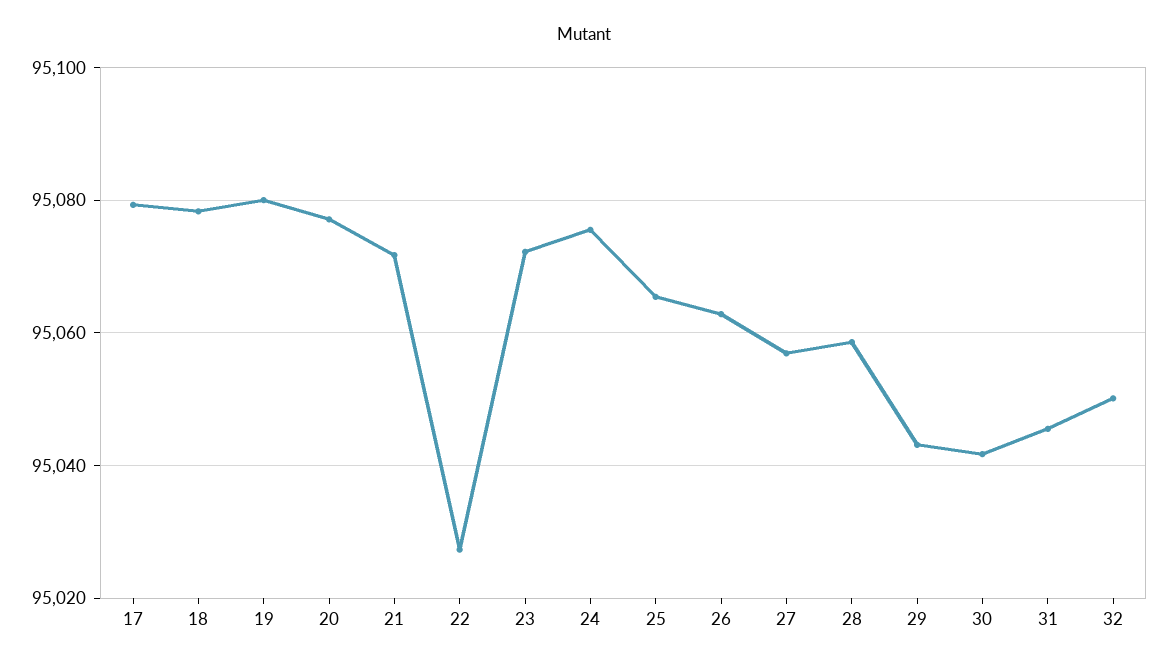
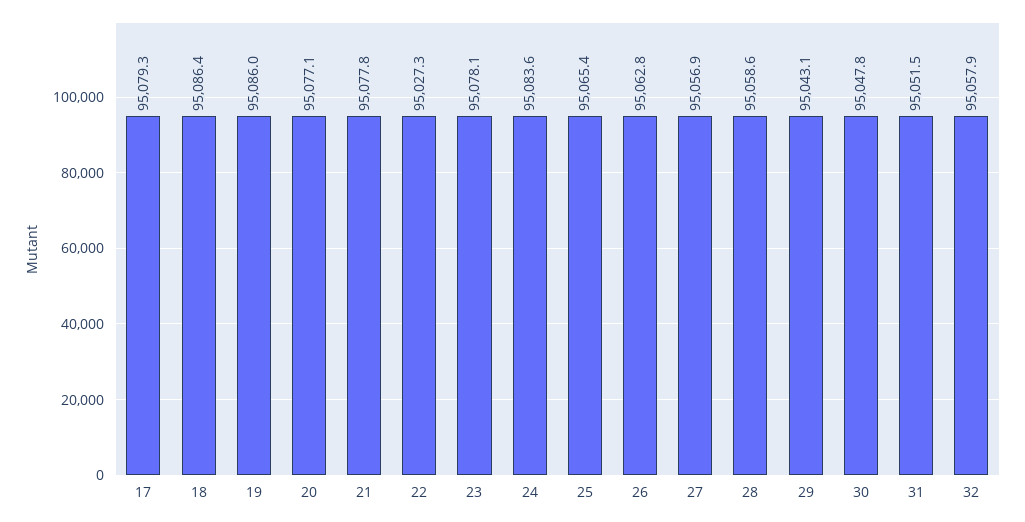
  {
    "17": 95079.3,
-   "18": 95078,
+   "18": 95086.4,
-   "19": 95080,
+   "19": 95086,
    "20": 95077.1,
-   "21": 95072,
+   "21": 95077.8,
    "22": 95027.3,
-   "23": 95072,
+   "23": 95078.1,
-   "24": 95076,
+   "24": 95083.6,
    "25": 95065.4,
    "26": 95062.8,
    "27": 95056.9,
    "28": 95058.6,
    "29": 95043.1,
-   "30": 95042,
+   "30": 95047.8,
-   "31": 95046,
+   "31": 95051.5,
-   "32": 95050
+   "32": 95057.9
  }

